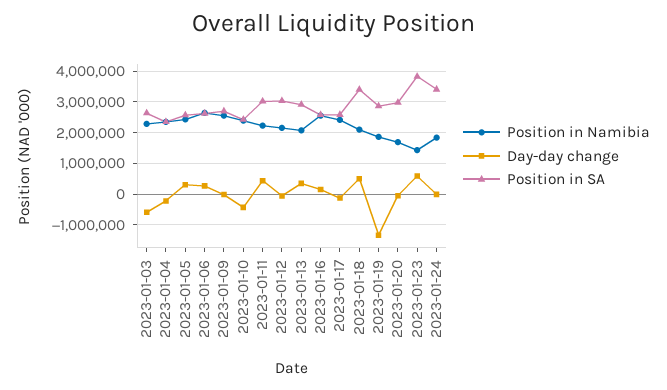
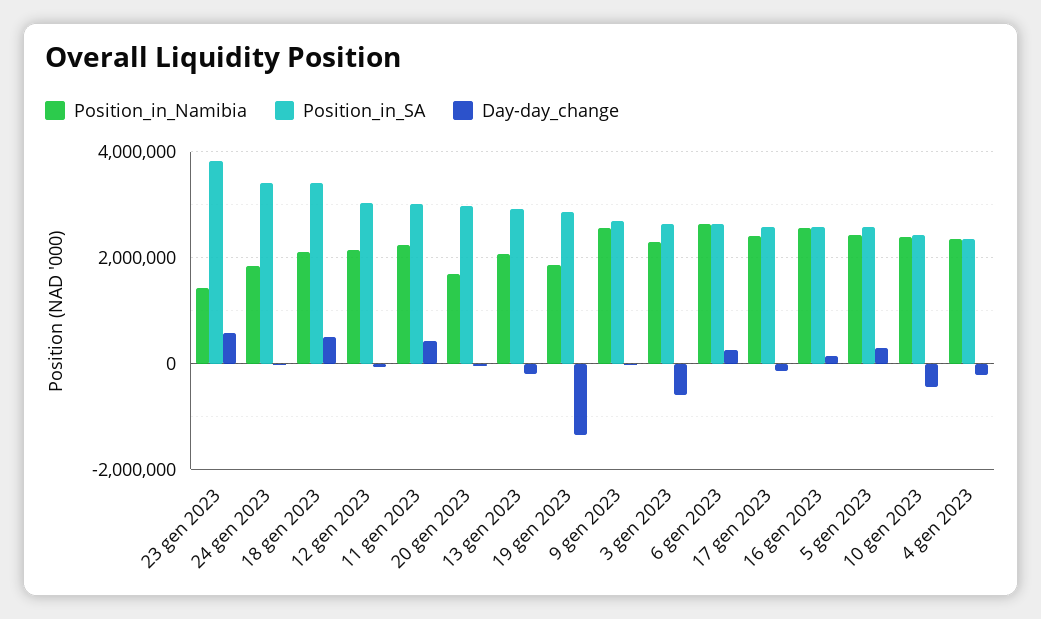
  {
    "Position in Namibia": {
      "2023-01-03": 2200000,
      "2023-01-04": 2400000,
      "2023-01-05": 2400000,
      "2023-01-06": 2600000,
      "2023-01-09": 2600000,
      "2023-01-10": 2400000,
      "2023-01-11": 2200000,
      "2023-01-12": 2200000,
      "2023-01-13": 2000000,
      "2023-01-16": 2600000,
      "2023-01-17": 2400000,
      "2023-01-18": 2000000,
      "2023-01-19": 1800000,
      "2023-01-20": 1600000,
      "2023-01-23": 1400000,
      "2023-01-24": 1800000
    },
    "Day-day change": {
      "2023-01-03": -600000,
      "2023-01-04": -200000,
      "2023-01-05": 400000,
      "2023-01-06": 200000,
      "2023-01-09": 0,
      "2023-01-10": -400000,
      "2023-01-11": 400000,
      "2023-01-12": 0,
-     "2023-01-13": 400000,
+     "2023-01-13": -200000,
      "2023-01-16": 200000,
      "2023-01-17": -200000,
      "2023-01-18": 400000,
      "2023-01-19": -1400000,
      "2023-01-20": 0,
      "2023-01-23": 600000,
      "2023-01-24": 0
    },
    "Position in SA": {
      "2023-01-03": 2600000,
      "2023-01-04": 2400000,
      "2023-01-05": 2600000,
      "2023-01-06": 2600000,
      "2023-01-09": 2600000,
      "2023-01-10": 2400000,
      "2023-01-11": 3000000,
      "2023-01-12": 3000000,
      "2023-01-13": 3000000,
      "2023-01-16": 2600000,
      "2023-01-17": 2600000,
      "2023-01-18": 3400000,
      "2023-01-19": 2800000,
      "2023-01-20": 3000000,
      "2023-01-23": 3800000,
      "2023-01-24": 3400000
    }
  }

